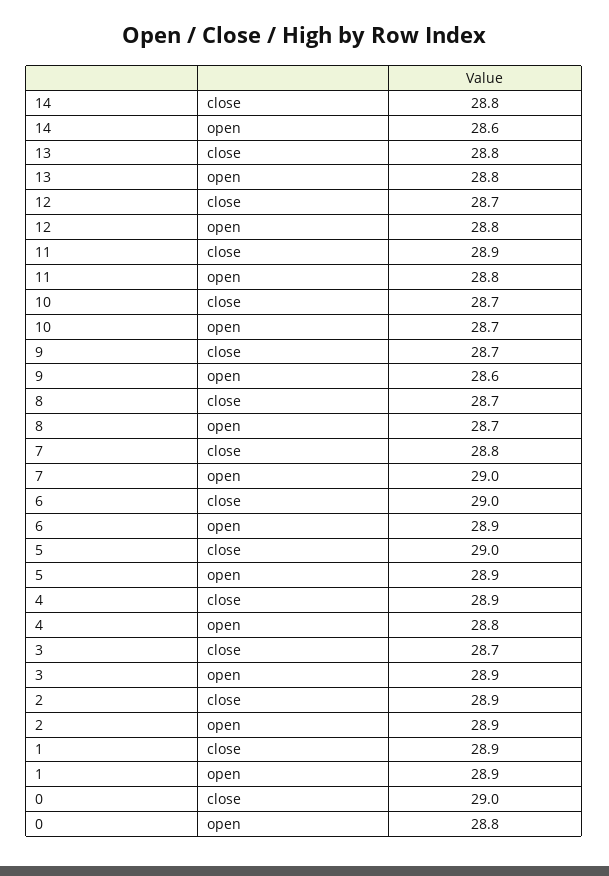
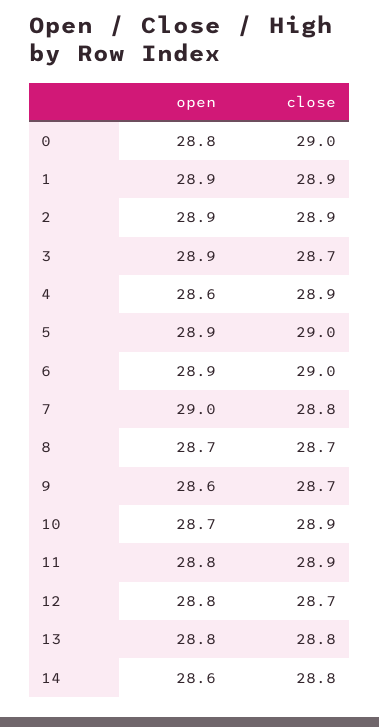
  {
    "14": {
      "close": 28.8,
      "open": 28.6
    },
    "13": {
      "close": 28.8,
      "open": 28.8
    },
    "12": {
      "close": 28.7,
      "open": 28.8
    },
    "11": {
      "close": 28.9,
      "open": 28.8
    },
    "10": {
-     "close": 28.7,
+     "close": 28.9,
      "open": 28.7
    },
    "9": {
      "close": 28.7,
      "open": 28.6
    },
    "8": {
      "close": 28.7,
      "open": 28.7
    },
    "7": {
      "close": 28.8,
      "open": 29
    },
    "6": {
      "close": 29,
      "open": 28.9
    },
    "5": {
      "close": 29,
      "open": 28.9
    },
    "4": {
      "close": 28.9,
-     "open": 28.8
+     "open": 28.6
    },
    "3": {
      "close": 28.7,
      "open": 28.9
    },
    "2": {
      "close": 28.9,
      "open": 28.9
    },
    "1": {
      "close": 28.9,
      "open": 28.9
    },
    "0": {
      "close": 29,
      "open": 28.8
    }
  }

